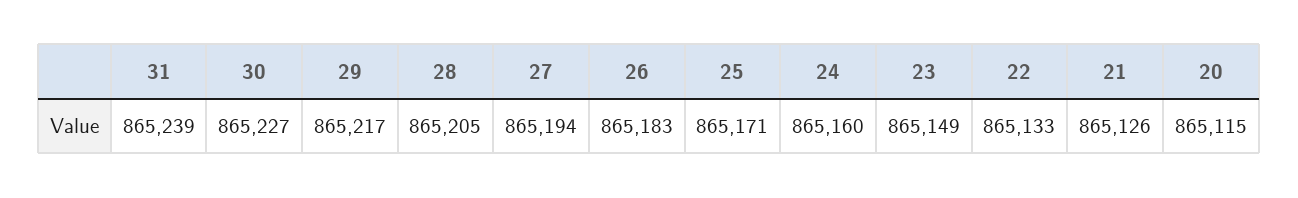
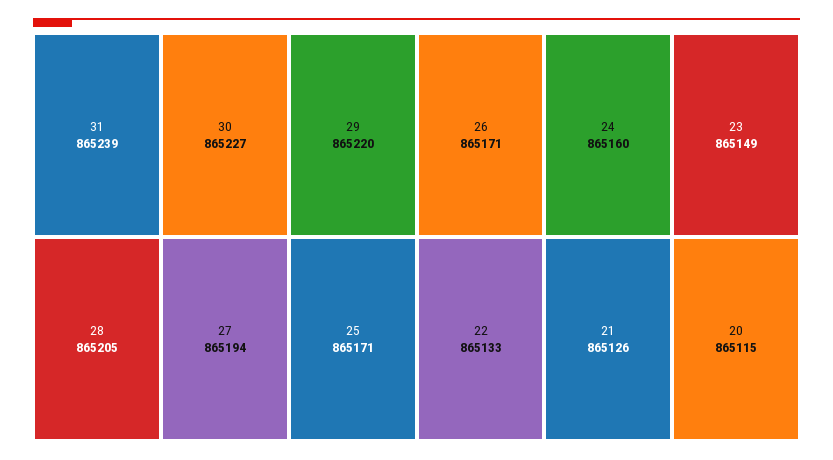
  {
    "31": 865239,
    "30": 865227,
-   "29": 865217,
+   "29": 865220,
    "28": 865205,
    "27": 865194,
-   "26": 865183,
+   "26": 865171,
    "25": 865171,
    "24": 865160,
    "23": 865149,
    "22": 865133,
    "21": 865126,
    "20": 865115
  }

